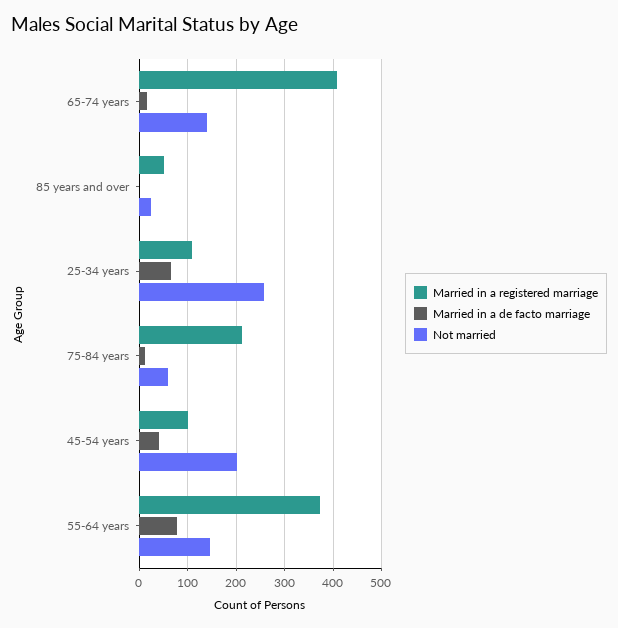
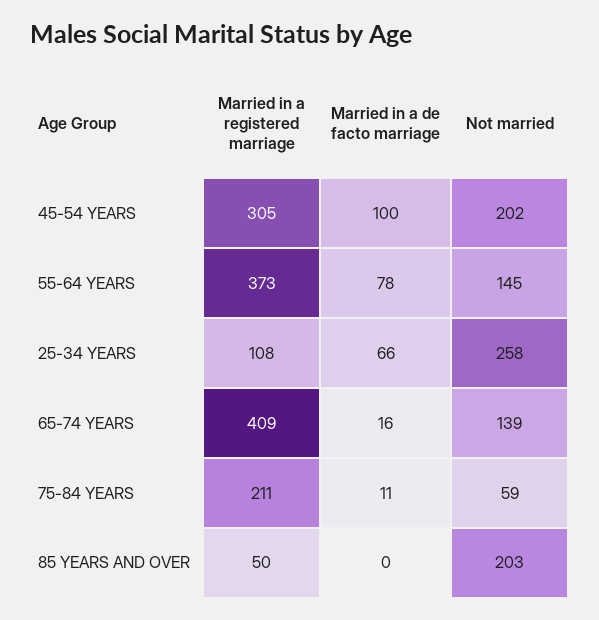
  {
    "Married in a registered marriage": {
      "65-74 years": 409,
      "85 years and over": 50,
      "25-34 years": 108,
      "75-84 years": 211,
-     "45-54 years": 100,
+     "45-54 years": 305,
      "55-64 years": 373
    },
    "Married in a de facto marriage": {
      "65-74 years": 16,
      "85 years and over": 0,
      "25-34 years": 66,
      "75-84 years": 11,
-     "45-54 years": 40,
+     "45-54 years": 100,
      "55-64 years": 78
    },
    "Not married": {
      "65-74 years": 139,
-     "85 years and over": 20,
+     "85 years and over": 203,
      "25-34 years": 258,
      "75-84 years": 59,
      "45-54 years": 202,
      "55-64 years": 145
    }
  }

